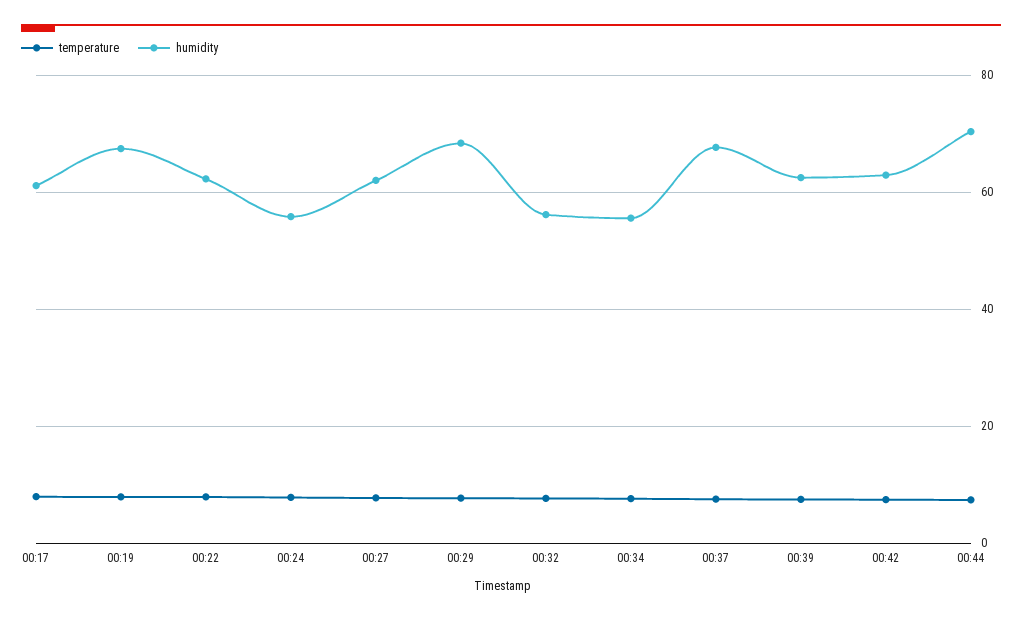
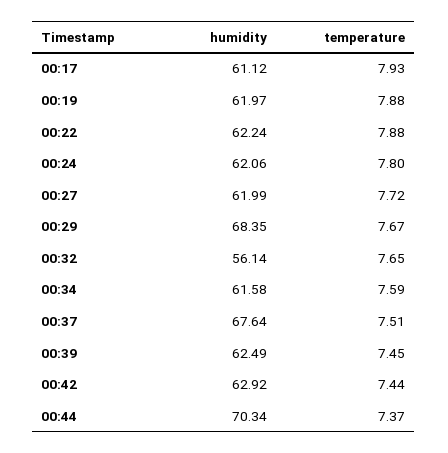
  {
    "temperature": {
      "00:17": 7.93,
      "00:19": 7.88,
      "00:22": 7.88,
      "00:24": 7.8,
      "00:27": 7.72,
      "00:29": 7.67,
      "00:32": 7.65,
      "00:34": 7.59,
      "00:37": 7.51,
      "00:39": 7.45,
      "00:42": 7.44,
      "00:44": 7.37
    },
    "humidity": {
      "00:17": 61.12,
-     "00:19": 68,
+     "00:19": 61.97,
      "00:22": 62.24,
-     "00:24": 56,
+     "00:24": 62.06,
      "00:27": 61.99,
      "00:29": 68.35,
      "00:32": 56.14,
-     "00:34": 56,
+     "00:34": 61.58,
      "00:37": 67.64,
      "00:39": 62.49,
      "00:42": 62.92,
      "00:44": 70.34
    }
  }

